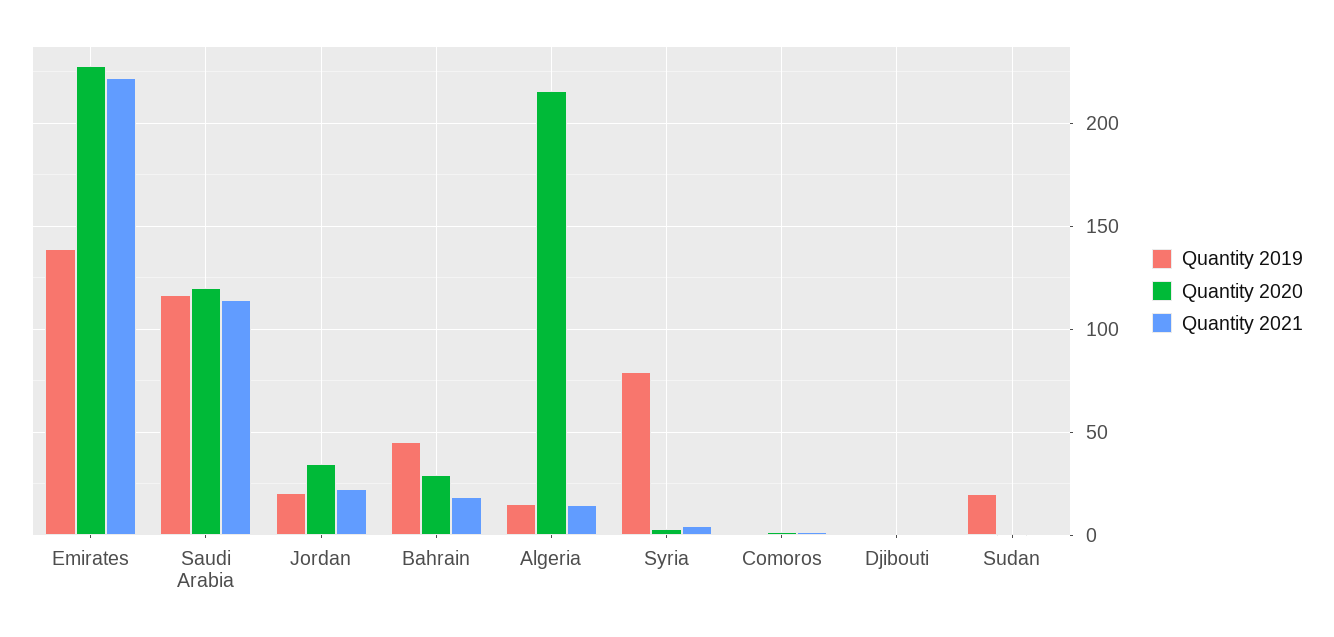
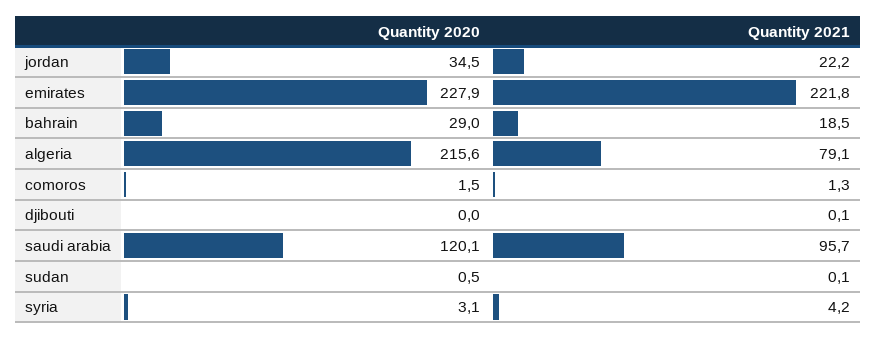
  {
-   "Quantity 2019": {
-     "Emirates": 140,
-     "Saudi Arabia": 115,
-     "Jordan": 20,
-     "Bahrain": 45,
-     "Algeria": 15,
-     "Syria": 80,
-     "Comoros": 0,
-     "Djibouti": 0,
-     "Sudan": 20
-   },
    "Quantity 2020": {
      "Emirates": 227.9,
      "Saudi Arabia": 120.1,
      "Jordan": 34.5,
      "Bahrain": 29,
      "Algeria": 215.6,
      "Syria": 3.1,
      "Comoros": 1.5,
      "Djibouti": 0,
      "Sudan": 0.5
    },
    "Quantity 2021": {
      "Emirates": 221.8,
-     "Saudi Arabia": 115,
+     "Saudi Arabia": 95.7,
      "Jordan": 22.2,
      "Bahrain": 18.5,
-     "Algeria": 15,
+     "Algeria": 79.1,
      "Syria": 4.2,
      "Comoros": 1.3,
      "Djibouti": 0.1,
      "Sudan": 0.1
    }
  }

